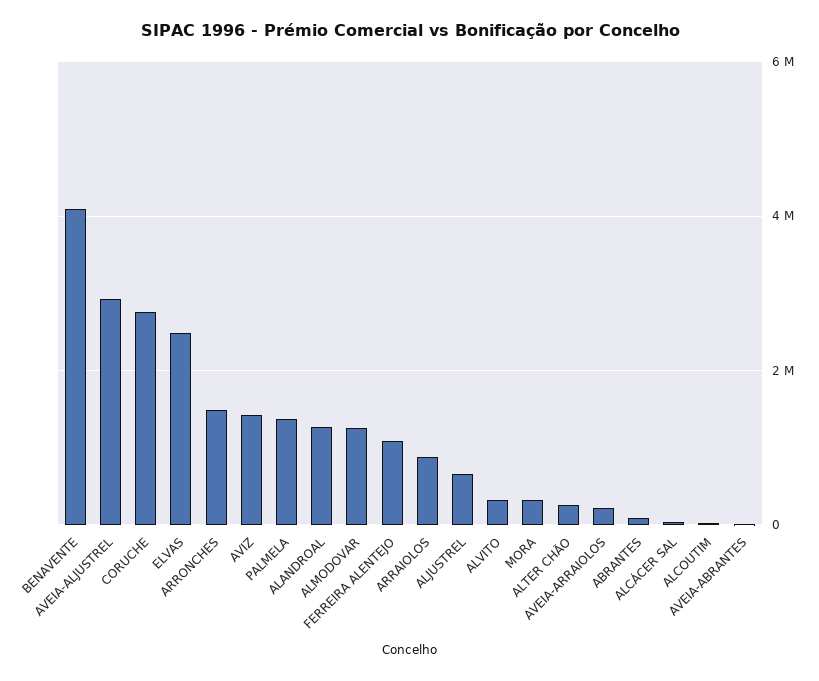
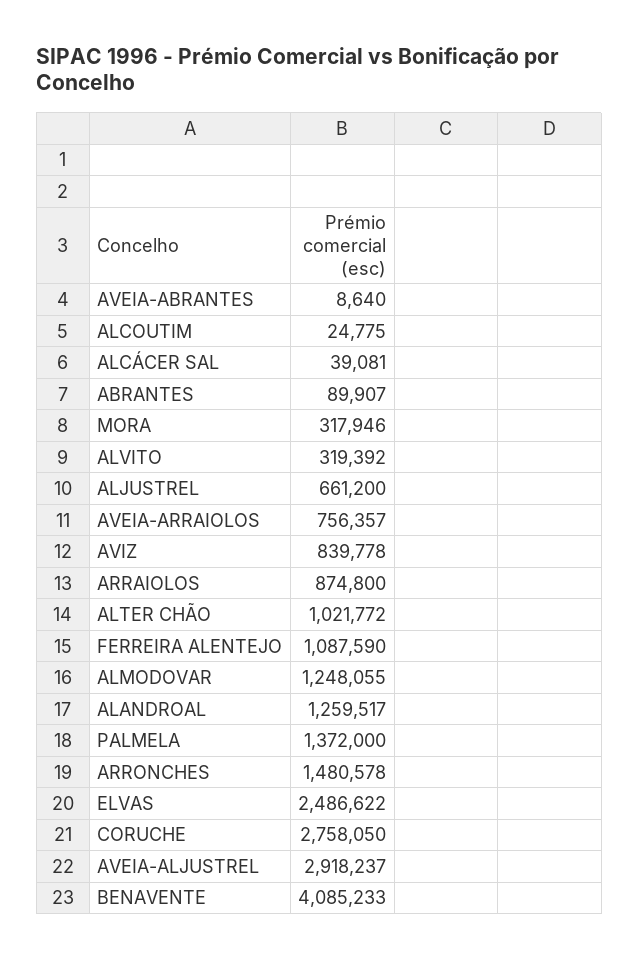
  {
    "BENAVENTE": 4085233,
    "AVEIA-ALJUSTREL": 2918237,
    "CORUCHE": 2758050,
    "ELVAS": 2486622,
    "ARRONCHES": 1480578,
-   "AVIZ": 1400000,
+   "AVIZ": 839778,
    "PALMELA": 1372000,
    "ALANDROAL": 1259517,
    "ALMODOVAR": 1248055,
    "FERREIRA ALENTEJO": 1087590,
    "ARRAIOLOS": 874800,
    "ALJUSTREL": 661200,
    "ALVITO": 319392,
    "MORA": 317946,
-   "ALTER CHÃO": 200000,
+   "ALTER CHÃO": 1021772,
-   "AVEIA-ARRAIOLOS": 200000,
+   "AVEIA-ARRAIOLOS": 756357,
    "ABRANTES": 89907,
    "ALCÁCER SAL": 39081,
    "ALCOUTIM": 24775,
    "AVEIA-ABRANTES": 8640
  }

